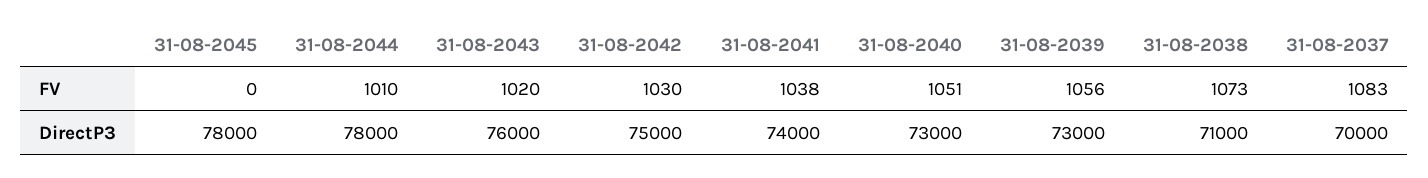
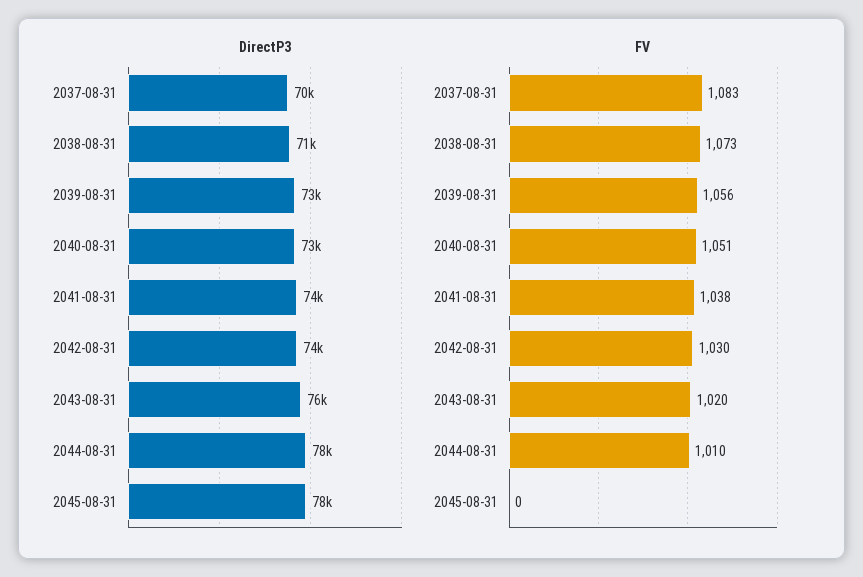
  {
    "FV": {
      "31-08-2045": 0,
      "31-08-2044": 1010,
      "31-08-2043": 1020,
      "31-08-2042": 1030,
      "31-08-2041": 1038,
      "31-08-2040": 1051,
      "31-08-2039": 1056,
      "31-08-2038": 1073,
      "31-08-2037": 1083
    },
    "DirectP3": {
      "31-08-2045": 78000,
      "31-08-2044": 78000,
      "31-08-2043": 76000,
-     "31-08-2042": 75000,
+     "31-08-2042": 74000,
      "31-08-2041": 74000,
      "31-08-2040": 73000,
      "31-08-2039": 73000,
      "31-08-2038": 71000,
      "31-08-2037": 70000
    }
  }

